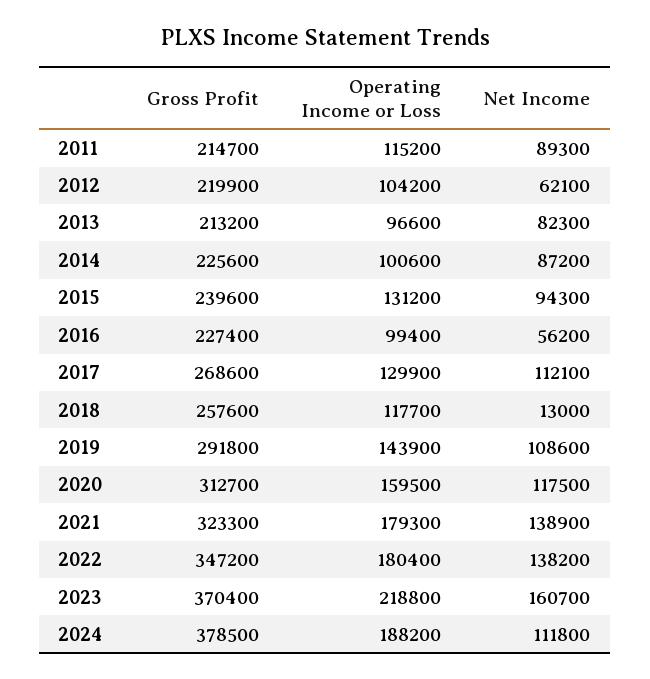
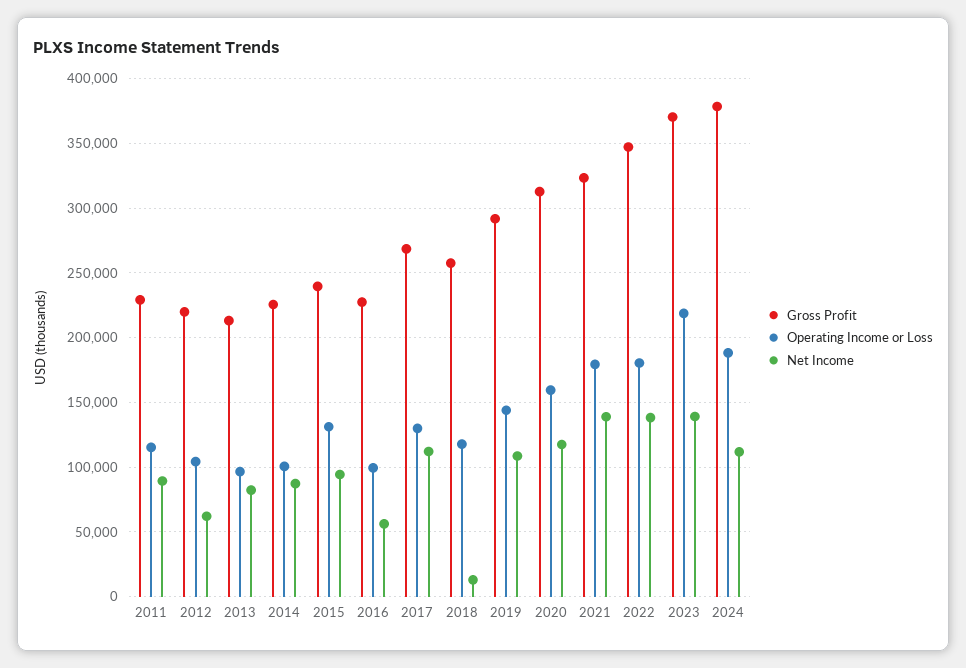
  {
    "Gross Profit": {
-     "2011": 214700,
+     "2011": 230000,
      "2012": 219900,
      "2013": 213200,
      "2014": 225600,
      "2015": 239600,
      "2016": 227400,
      "2017": 268600,
      "2018": 257600,
      "2019": 291800,
      "2020": 312700,
      "2021": 323300,
      "2022": 347200,
      "2023": 370400,
      "2024": 378500
    },
    "Operating Income or Loss": {
      "2011": 115200,
      "2012": 104200,
      "2013": 96600,
      "2014": 100600,
      "2015": 131200,
      "2016": 99400,
      "2017": 129900,
      "2018": 117700,
      "2019": 143900,
      "2020": 159500,
      "2021": 179300,
      "2022": 180400,
      "2023": 218800,
      "2024": 188200
    },
    "Net Income": {
      "2011": 89300,
      "2012": 62100,
      "2013": 82300,
      "2014": 87200,
      "2015": 94300,
      "2016": 56200,
      "2017": 112100,
      "2018": 13000,
      "2019": 108600,
      "2020": 117500,
      "2021": 138900,
      "2022": 138200,
-     "2023": 160700,
+     "2023": 140000,
      "2024": 111800
    }
  }

